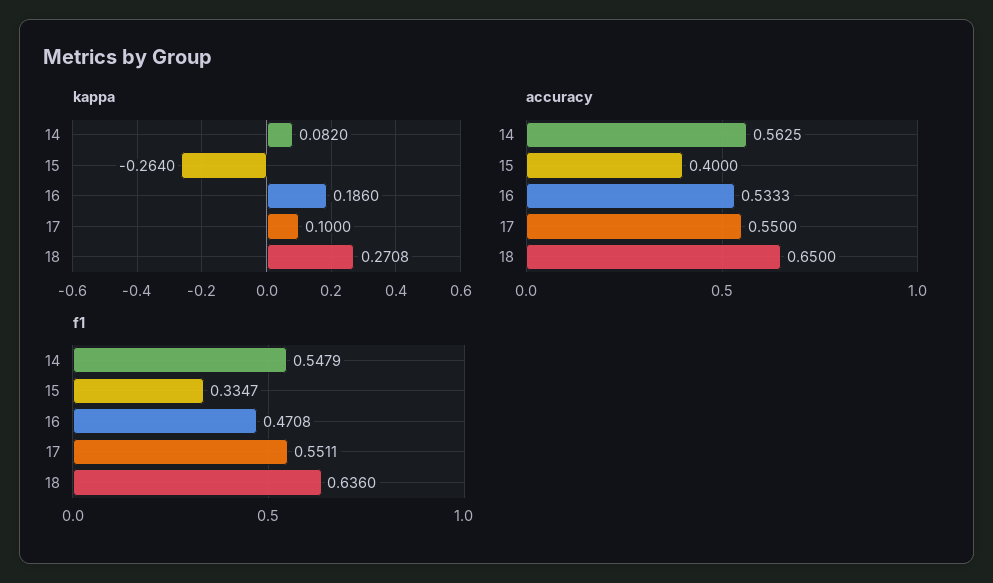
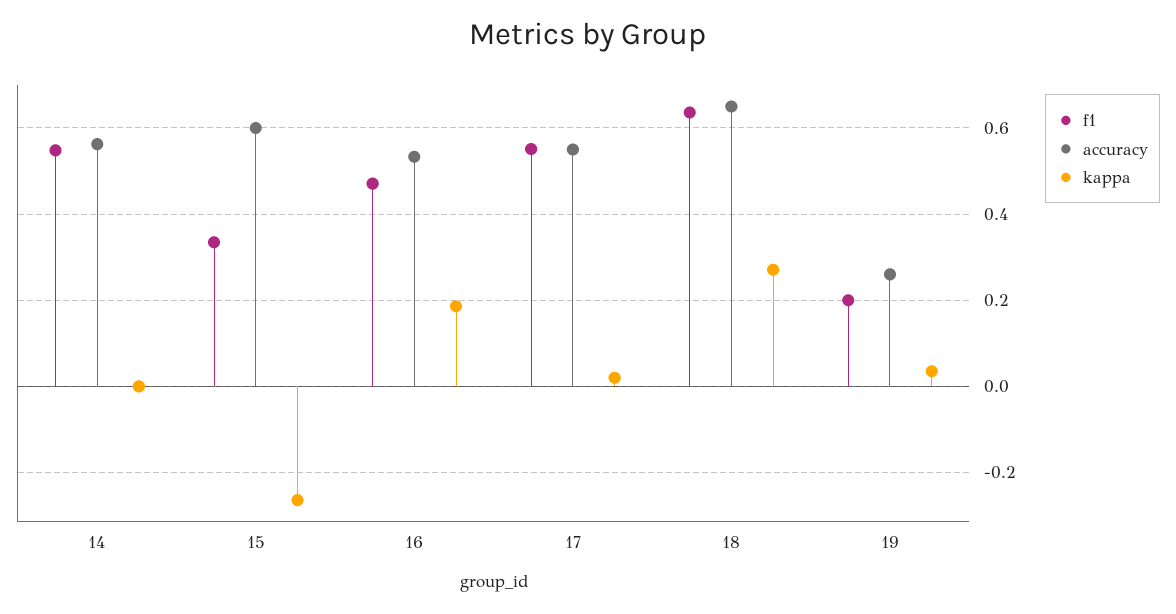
  {
    "kappa": {
-     "14": 0.082,
+     "14": 0,
      "15": -0.264,
      "16": 0.186,
-     "17": 0.1,
+     "17": 0.02,
-     "18": 0.2708
+     "18": 0.2708,
+     "19": 0.04
    },
    "accuracy": {
      "14": 0.5625,
-     "15": 0.4,
+     "15": 0.6,
      "16": 0.5333,
      "17": 0.55,
-     "18": 0.65
+     "18": 0.65,
+     "19": 0.26
    },
    "f1": {
      "14": 0.5479,
      "15": 0.3347,
      "16": 0.4708,
      "17": 0.5511,
-     "18": 0.636
+     "18": 0.636,
+     "19": 0.2
    }
  }

